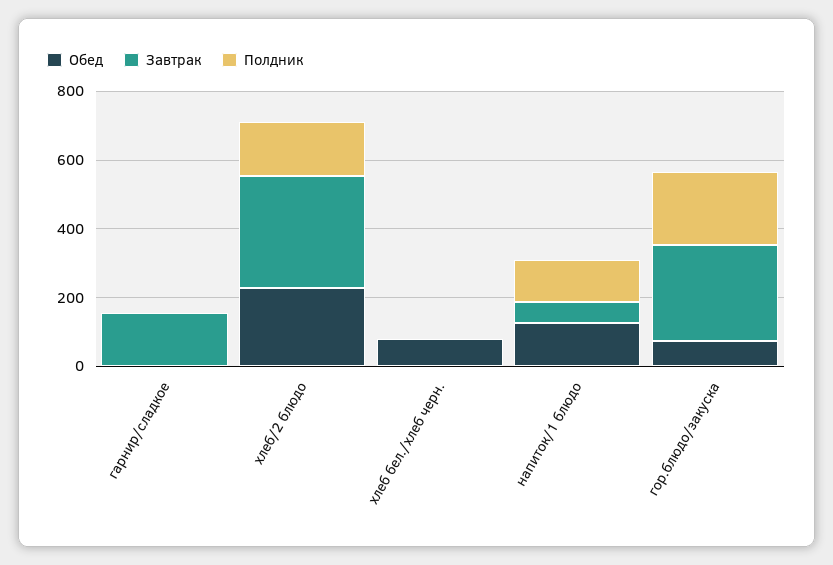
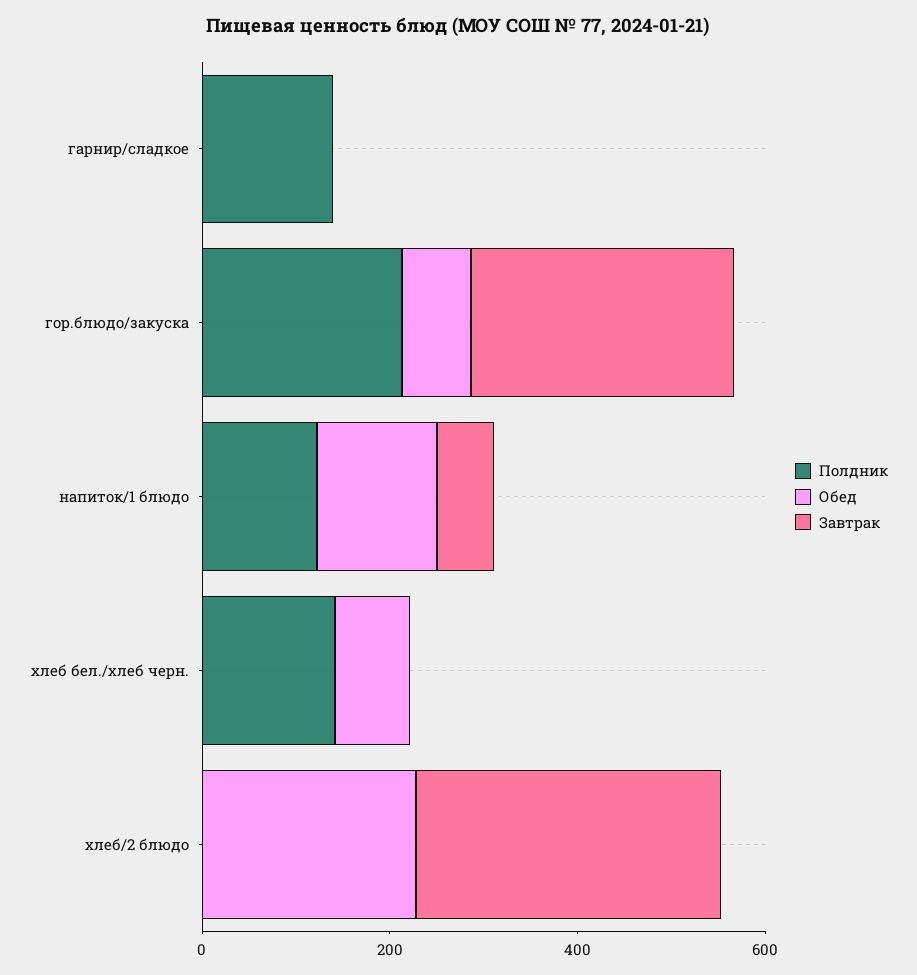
  {
    "Обед": {
      "гарнир/сладкое": 0,
      "хлеб/2 блюдо": 250,
      "хлеб бел./хлеб черн.": 100,
      "напиток/1 блюдо": 150,
      "гор.блюдо/закуска": 50
    },
    "Завтрак": {
-     "гарнир/сладкое": 150,
+     "гарнир/сладкое": 0,
      "хлеб/2 блюдо": 350,
      "хлеб бел./хлеб черн.": 0,
      "напиток/1 блюдо": 50,
      "гор.блюдо/закуска": 300
    },
    "Полдник": {
-     "гарнир/сладкое": 0,
+     "гарнир/сладкое": 150,
-     "хлеб/2 блюдо": 150,
+     "хлеб/2 блюдо": 0,
-     "хлеб бел./хлеб черн.": 0,
+     "хлеб бел./хлеб черн.": 150,
      "напиток/1 блюдо": 100,
      "гор.блюдо/закуска": 200
    }
  }

